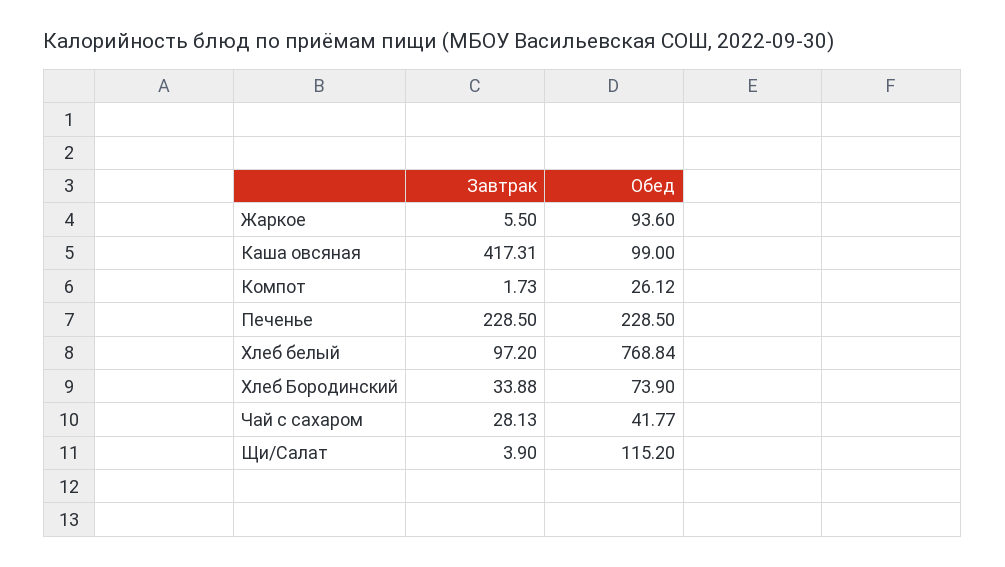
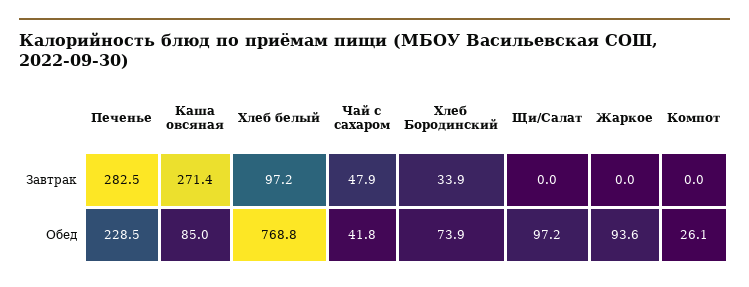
  {
    "Завтрак": {
-     "Жаркое": 5.5,
+     "Жаркое": 0,
-     "Каша овсяная": 417.31,
+     "Каша овсяная": 271.4,
-     "Компот": 1.73,
+     "Компот": 0,
-     "Печенье": 228.5,
+     "Печенье": 282.5,
      "Хлеб белый": 97.2,
      "Хлеб Бородинский": 33.88,
-     "Чай с сахаром": 28.13,
+     "Чай с сахаром": 47.9,
-     "Щи/Салат": 3.9
+     "Щи/Салат": 0
    },
    "Обед": {
      "Жаркое": 93.6,
-     "Каша овсяная": 99,
+     "Каша овсяная": 85,
      "Компот": 26.12,
      "Печенье": 228.5,
      "Хлеб белый": 768.84,
      "Хлеб Бородинский": 73.9,
      "Чай с сахаром": 41.77,
-     "Щи/Салат": 115.2
+     "Щи/Салат": 97.2
    }
  }

